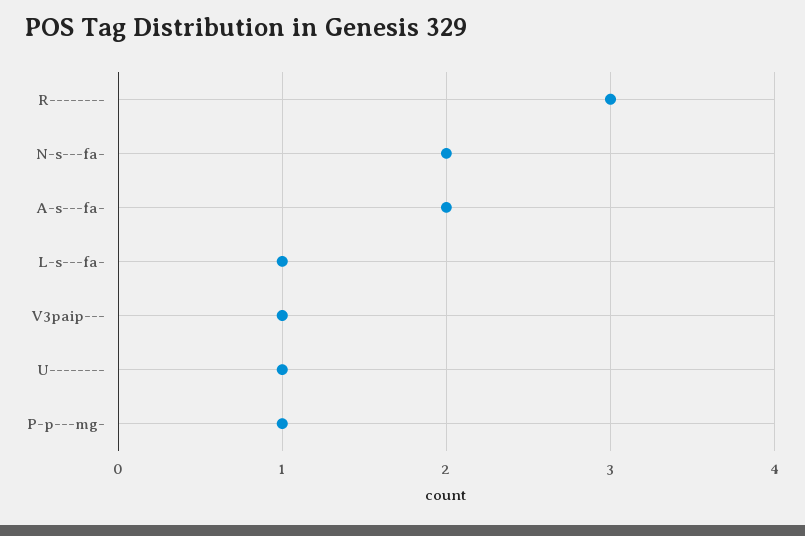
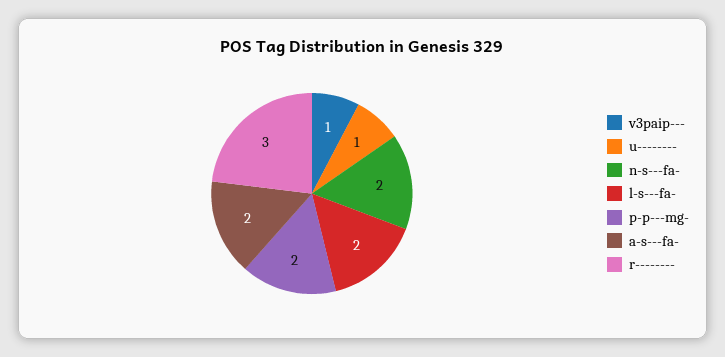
  {
    "R--------": 3,
    "N-s---fa-": 2,
    "A-s---fa-": 2,
-   "L-s---fa-": 1,
+   "L-s---fa-": 2,
    "V3paip---": 1,
    "U--------": 1,
-   "P-p---mg-": 1
+   "P-p---mg-": 2
  }

